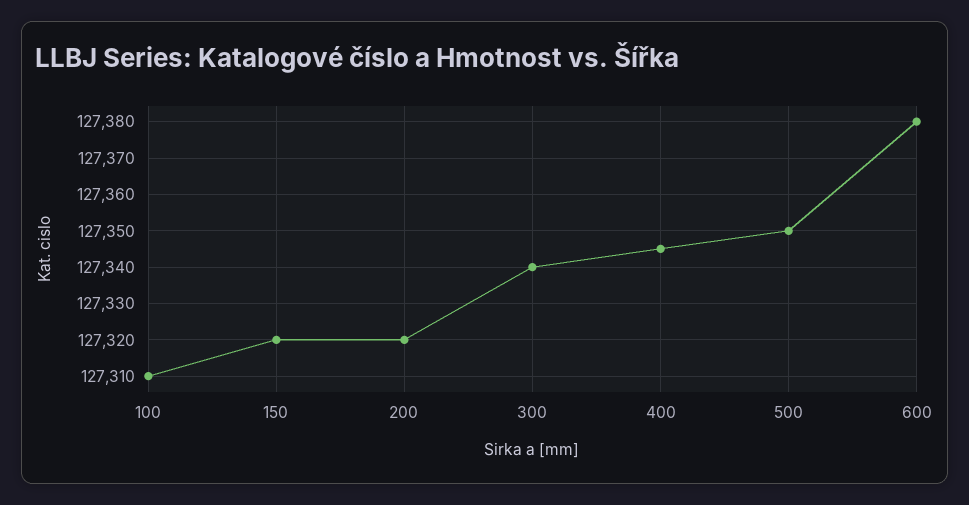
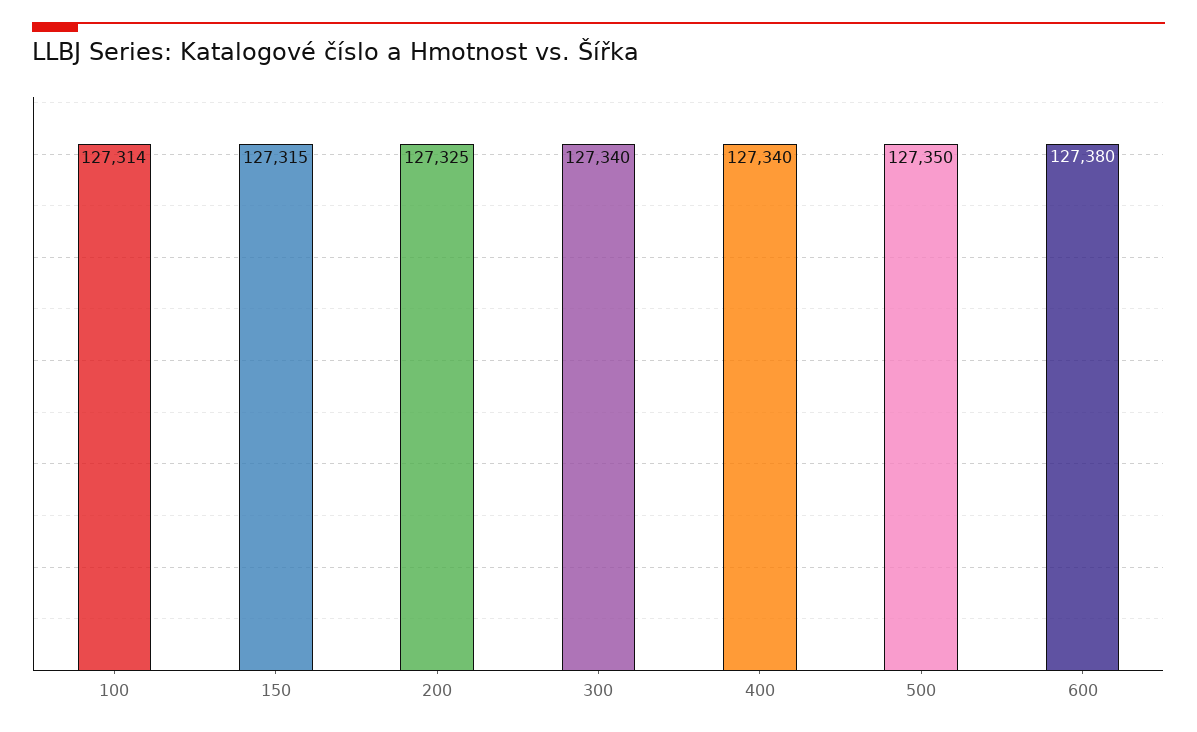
  {
-   "100": 127310,
+   "100": 127314,
-   "150": 127320,
+   "150": 127315,
-   "200": 127320,
+   "200": 127325,
    "300": 127340,
-   "400": 127345,
+   "400": 127340,
    "500": 127350,
    "600": 127380
  }

